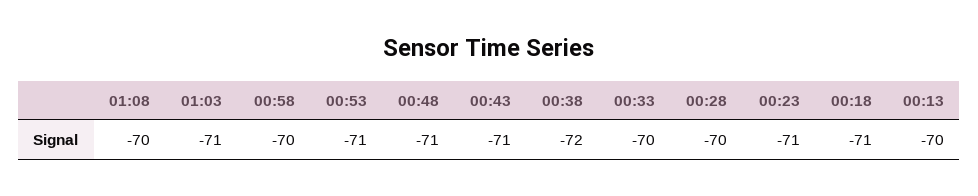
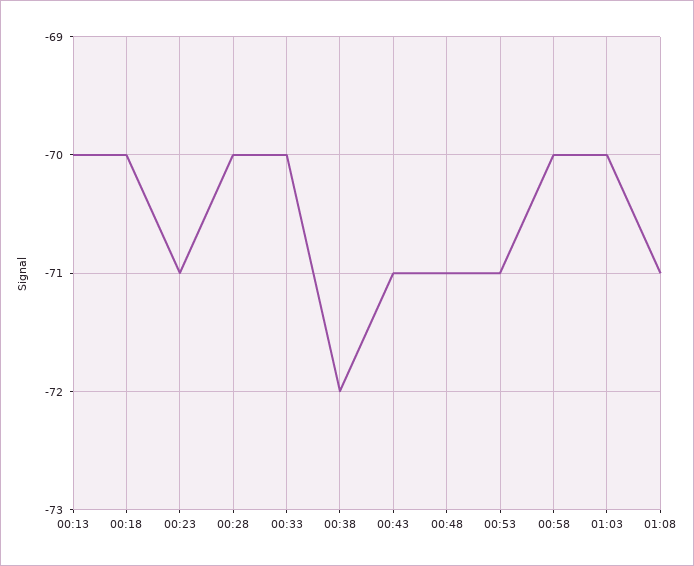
  {
-   "01:08": -70,
+   "01:08": -71,
-   "01:03": -71,
+   "01:03": -70,
    "00:58": -70,
    "00:53": -71,
    "00:48": -71,
    "00:43": -71,
    "00:38": -72,
    "00:33": -70,
    "00:28": -70,
    "00:23": -71,
-   "00:18": -71,
+   "00:18": -70,
    "00:13": -70
  }

